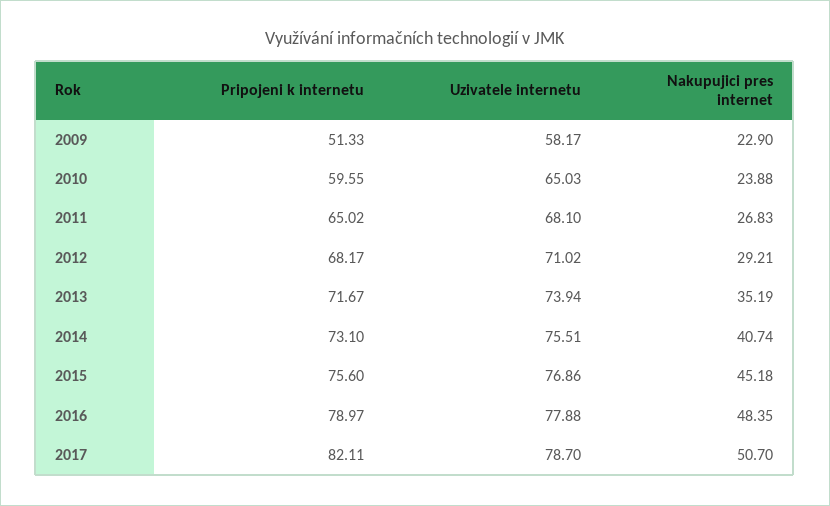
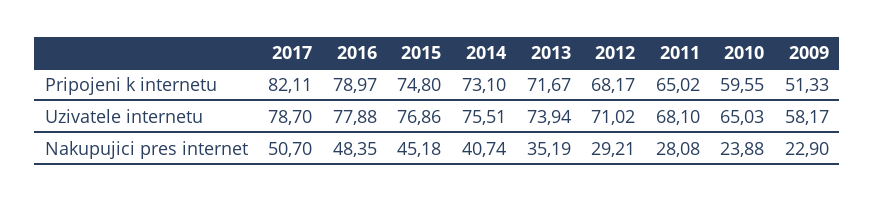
  {
    "Pripojeni k internetu": {
      "2009": 51.33,
      "2010": 59.55,
      "2011": 65.02,
      "2012": 68.17,
      "2013": 71.67,
      "2014": 73.1,
-     "2015": 75.6,
+     "2015": 74.8,
      "2016": 78.97,
      "2017": 82.11
    },
    "Uzivatele internetu": {
      "2009": 58.17,
      "2010": 65.03,
      "2011": 68.1,
      "2012": 71.02,
      "2013": 73.94,
      "2014": 75.51,
      "2015": 76.86,
      "2016": 77.88,
      "2017": 78.7
    },
    "Nakupujici pres internet": {
      "2009": 22.9,
      "2010": 23.88,
-     "2011": 26.83,
+     "2011": 28.08,
      "2012": 29.21,
      "2013": 35.19,
      "2014": 40.74,
      "2015": 45.18,
      "2016": 48.35,
      "2017": 50.7
    }
  }

